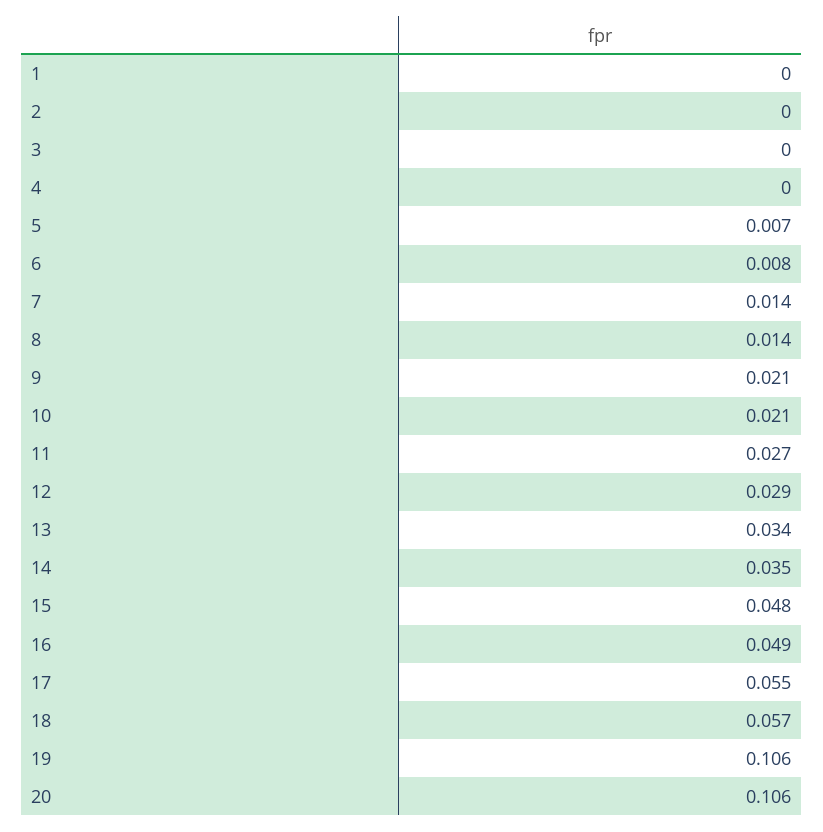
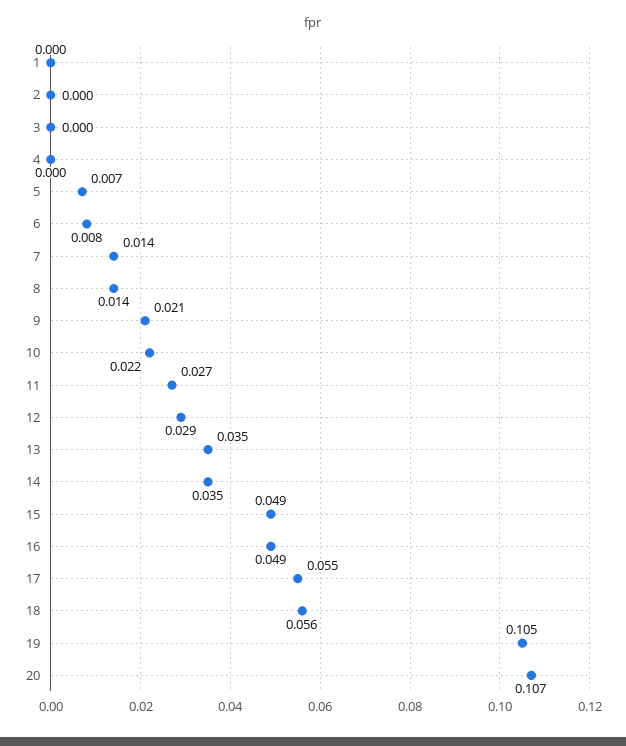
  {
    "1": 0,
    "2": 0,
    "3": 0,
    "4": 0,
    "5": 0.007,
    "6": 0.008,
    "7": 0.014,
    "8": 0.014,
    "9": 0.021,
-   "10": 0.021,
+   "10": 0.022,
    "11": 0.027,
    "12": 0.029,
-   "13": 0.034,
+   "13": 0.035,
    "14": 0.035,
-   "15": 0.048,
+   "15": 0.049,
    "16": 0.049,
    "17": 0.055,
-   "18": 0.057,
+   "18": 0.056,
-   "19": 0.106,
+   "19": 0.105,
-   "20": 0.106
+   "20": 0.107
  }

